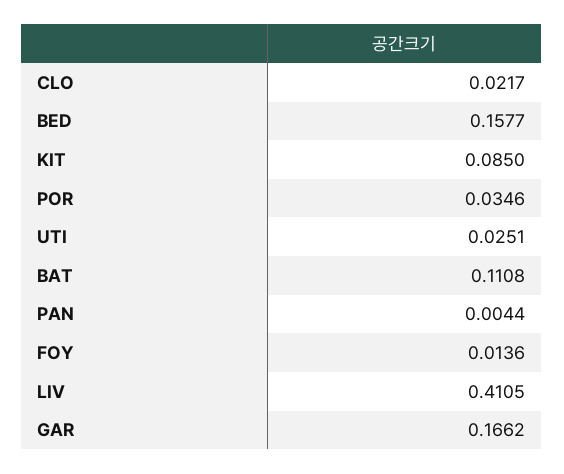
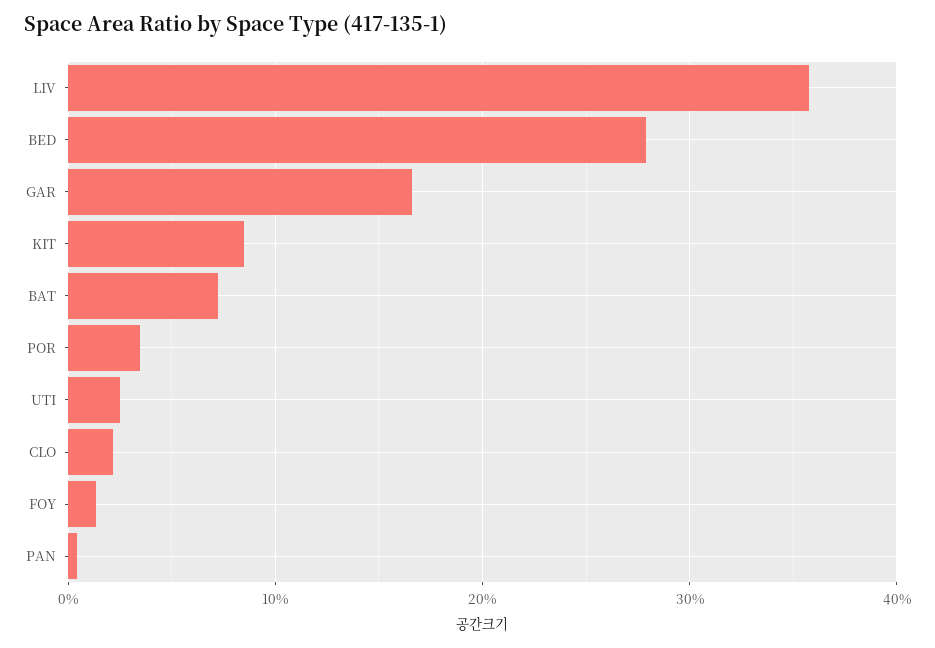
  {
    "CLO": 0.0217,
-   "BED": 0.1577,
+   "BED": 0.28,
    "KIT": 0.085,
    "POR": 0.0346,
    "UTI": 0.0251,
-   "BAT": 0.1108,
+   "BAT": 0.07,
    "PAN": 0.0044,
    "FOY": 0.0136,
-   "LIV": 0.4105,
+   "LIV": 0.36,
    "GAR": 0.1662
  }

